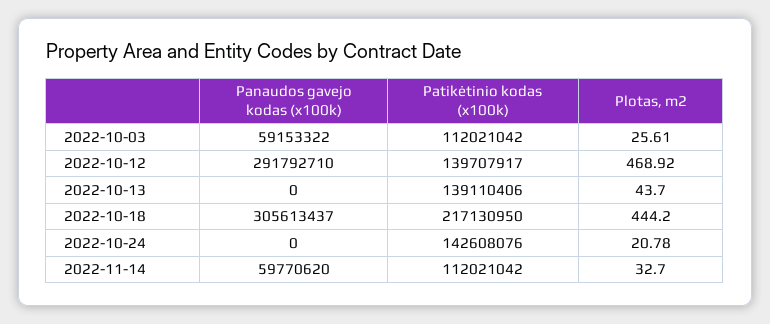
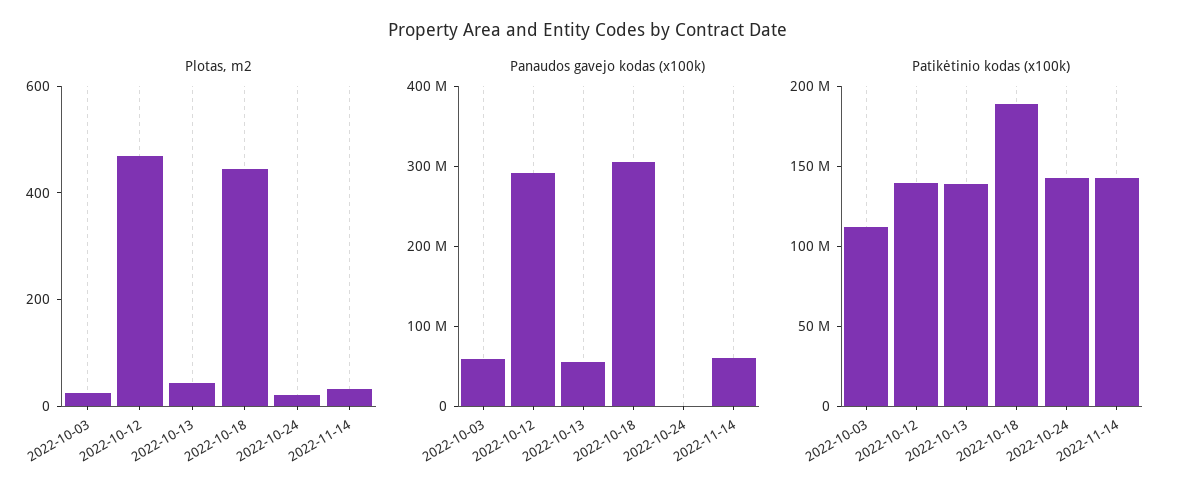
  {
    "Panaudos gavejo kodas (x100k)": {
      "2022-10-03": 59153322,
      "2022-10-12": 291792710,
-     "2022-10-13": 0,
+     "2022-10-13": 60000000,
      "2022-10-18": 305613437,
      "2022-10-24": 0,
      "2022-11-14": 59770620
    },
    "Patikėtinio kodas (x100k)": {
      "2022-10-03": 112021042,
      "2022-10-12": 139707917,
      "2022-10-13": 139110406,
-     "2022-10-18": 217130950,
+     "2022-10-18": 190000000,
      "2022-10-24": 142608076,
-     "2022-11-14": 112021042
+     "2022-11-14": 140000000
    },
    "Plotas, m2": {
      "2022-10-03": 25.61,
      "2022-10-12": 468.92,
      "2022-10-13": 43.7,
      "2022-10-18": 444.2,
      "2022-10-24": 20.78,
      "2022-11-14": 32.7
    }
  }

